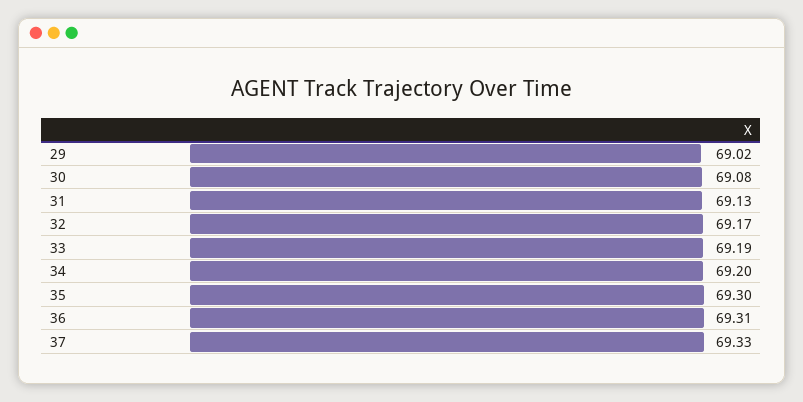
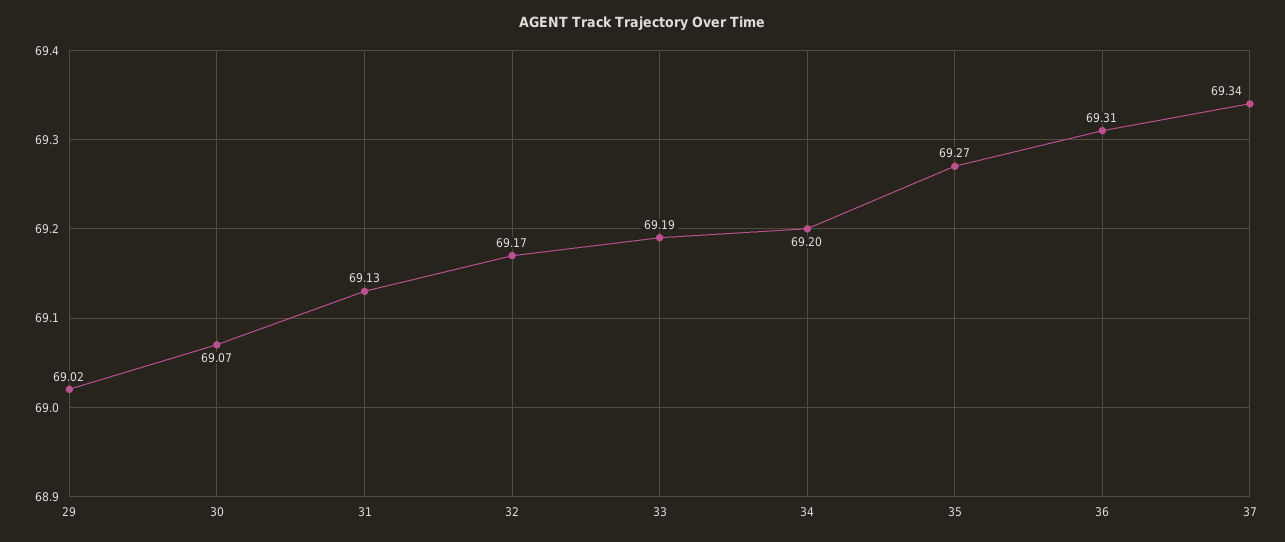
  {
    "29": 69.02,
-   "30": 69.08,
+   "30": 69.07,
    "31": 69.13,
    "32": 69.17,
    "33": 69.19,
    "34": 69.2,
-   "35": 69.3,
+   "35": 69.27,
    "36": 69.31,
-   "37": 69.33
+   "37": 69.34
  }

